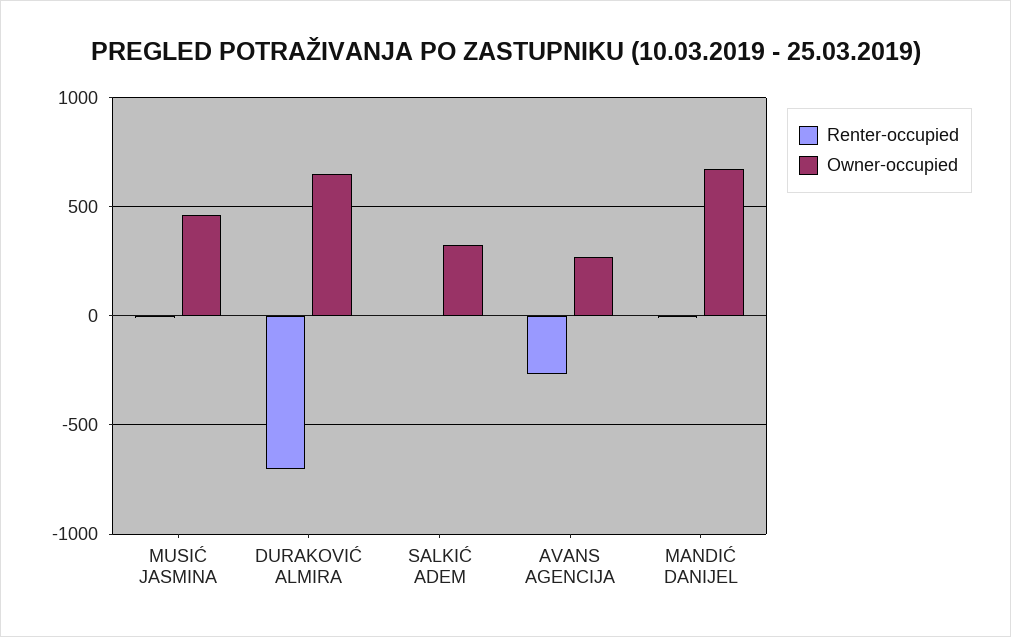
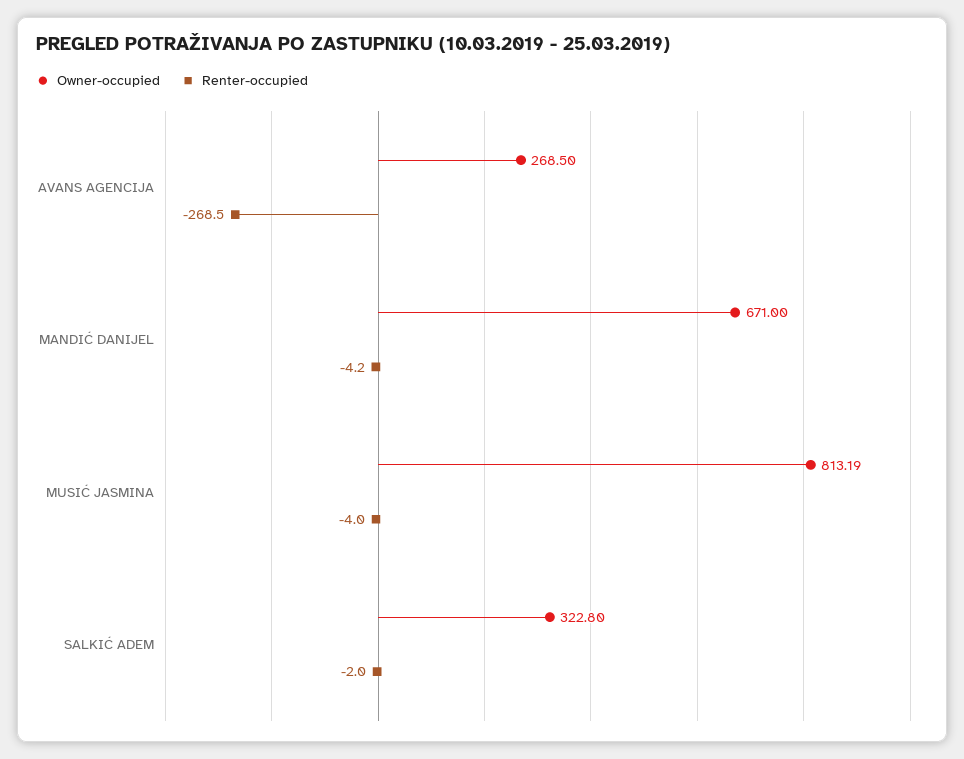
  {
    "Renter-occupied": {
      "MUSIĆ JASMINA": -4,
-     "DURAKOVIĆ ALMIRA": -700,
      "SALKIĆ ADEM": -2,
      "AVANS AGENCIJA": -268.5,
      "MANDIĆ DANIJEL": -4.2
    },
    "Owner-occupied": {
-     "MUSIĆ JASMINA": 450,
+     "MUSIĆ JASMINA": 813.19,
-     "DURAKOVIĆ ALMIRA": 650,
      "SALKIĆ ADEM": 322.8,
      "AVANS AGENCIJA": 268.5,
      "MANDIĆ DANIJEL": 671
    }
  }

